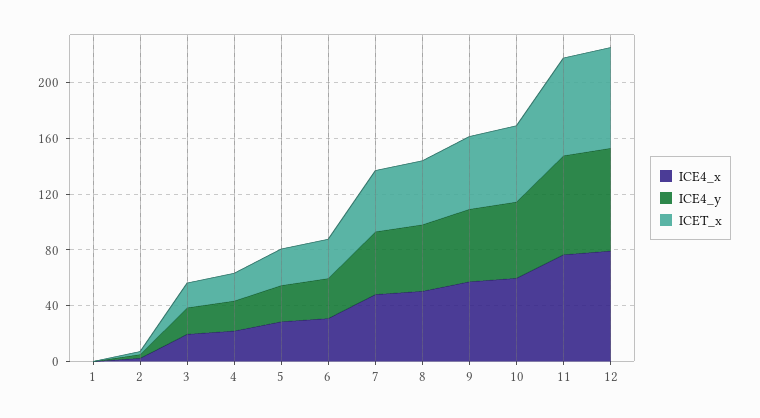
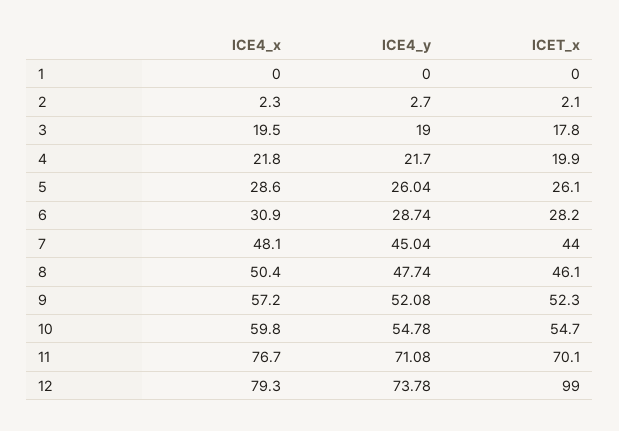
  {
    "ICE4_x": {
      "1": 0,
      "2": 2.3,
      "3": 19.5,
      "4": 21.8,
      "5": 28.6,
      "6": 30.9,
      "7": 48.1,
      "8": 50.4,
      "9": 57.2,
      "10": 59.8,
      "11": 76.7,
      "12": 79.3
    },
    "ICE4_y": {
      "1": 0,
      "2": 2.7,
      "3": 19,
      "4": 21.7,
      "5": 26.04,
      "6": 28.74,
      "7": 45.04,
      "8": 47.74,
      "9": 52.08,
      "10": 54.78,
      "11": 71.08,
      "12": 73.78
    },
    "ICET_x": {
      "1": 0,
      "2": 2.1,
      "3": 17.8,
      "4": 19.9,
      "5": 26.1,
      "6": 28.2,
      "7": 44,
      "8": 46.1,
      "9": 52.3,
      "10": 54.7,
      "11": 70.1,
-     "12": 70
+     "12": 99
    }
  }

